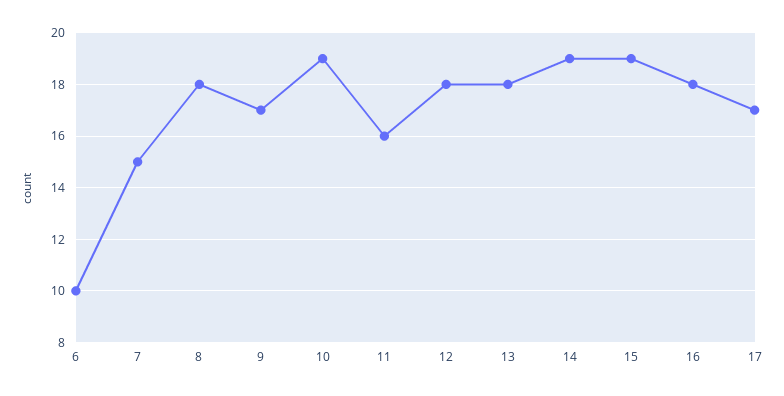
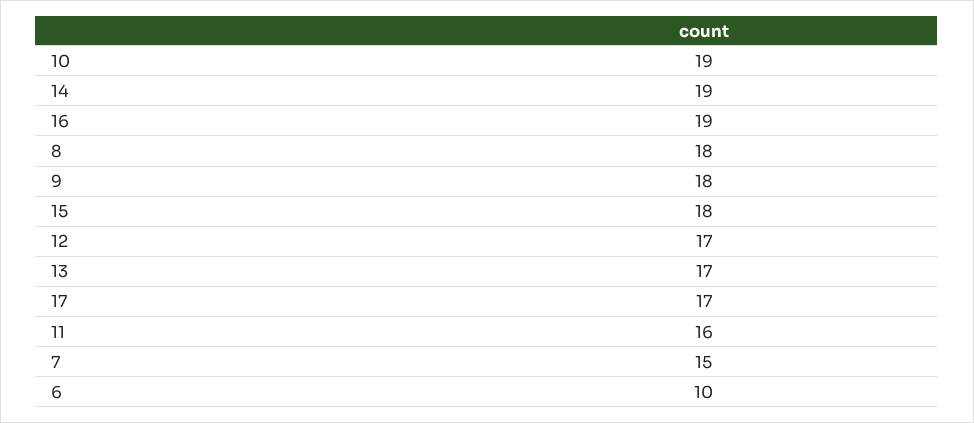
  {
    "6": 10,
    "7": 15,
    "8": 18,
-   "9": 17,
+   "9": 18,
    "10": 19,
    "11": 16,
-   "12": 18,
+   "12": 17,
-   "13": 18,
+   "13": 17,
    "14": 19,
-   "15": 19,
+   "15": 18,
-   "16": 18,
+   "16": 19,
    "17": 17
  }

